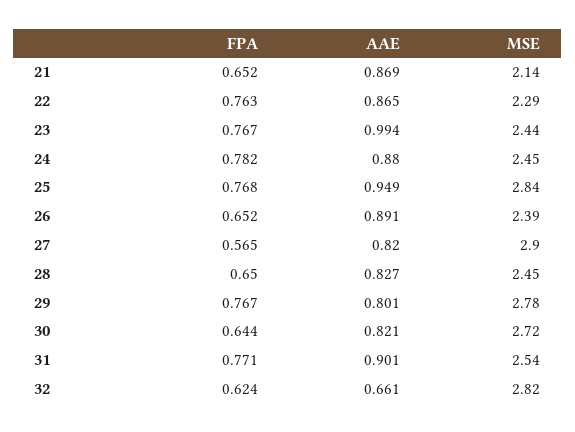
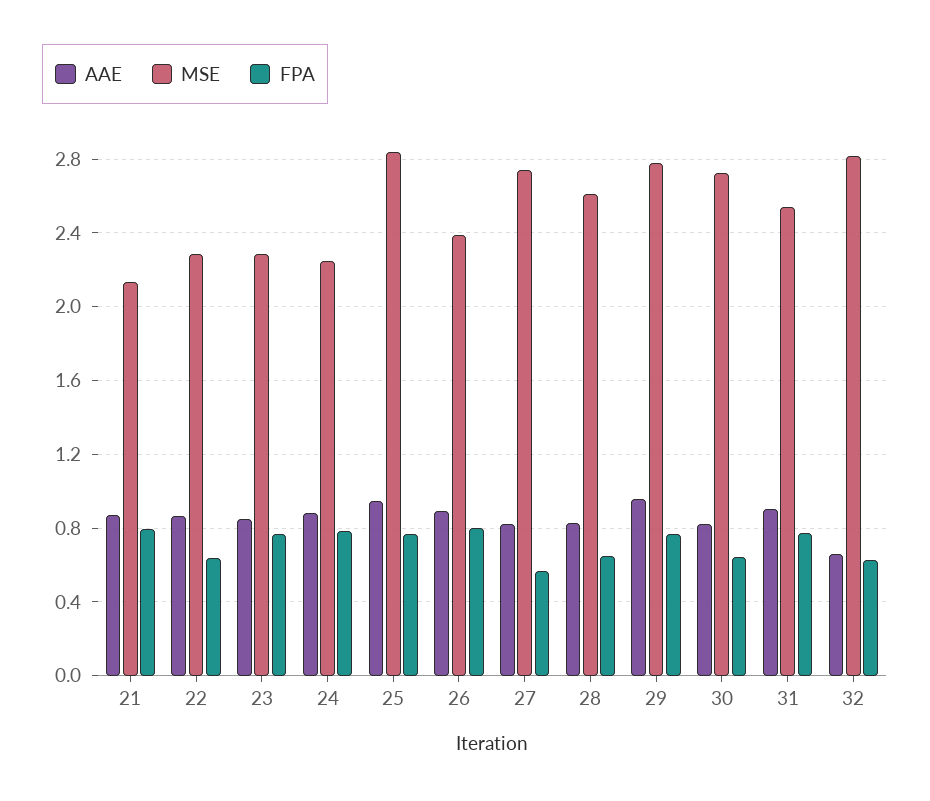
  {
    "FPA": {
-     "21": 0.652,
+     "21": 0.8,
-     "22": 0.763,
+     "22": 0.65,
      "23": 0.767,
      "24": 0.782,
      "25": 0.768,
-     "26": 0.652,
+     "26": 0.8,
      "27": 0.565,
      "28": 0.65,
      "29": 0.767,
      "30": 0.644,
      "31": 0.771,
      "32": 0.624
    },
    "AAE": {
      "21": 0.869,
      "22": 0.865,
-     "23": 0.994,
+     "23": 0.85,
      "24": 0.88,
      "25": 0.949,
      "26": 0.891,
      "27": 0.82,
      "28": 0.827,
-     "29": 0.801,
+     "29": 0.95,
      "30": 0.821,
      "31": 0.901,
      "32": 0.661
    },
    "MSE": {
      "21": 2.14,
      "22": 2.29,
-     "23": 2.44,
+     "23": 2.3,
-     "24": 2.45,
+     "24": 2.25,
      "25": 2.84,
      "26": 2.39,
-     "27": 2.9,
+     "27": 2.75,
-     "28": 2.45,
+     "28": 2.6,
      "29": 2.78,
      "30": 2.72,
      "31": 2.54,
      "32": 2.82
    }
  }

